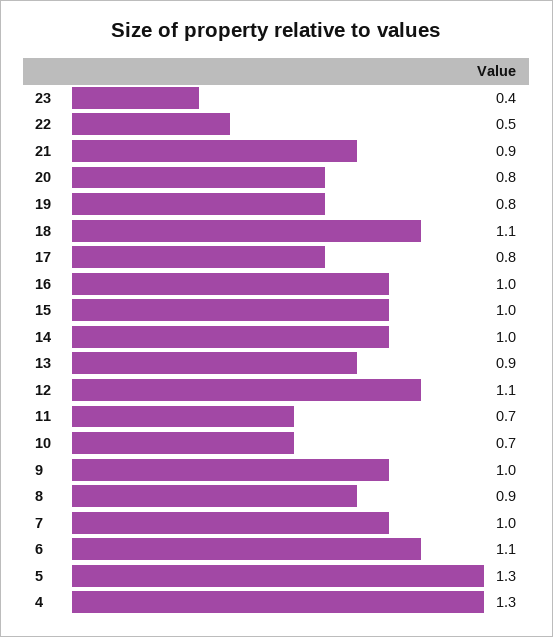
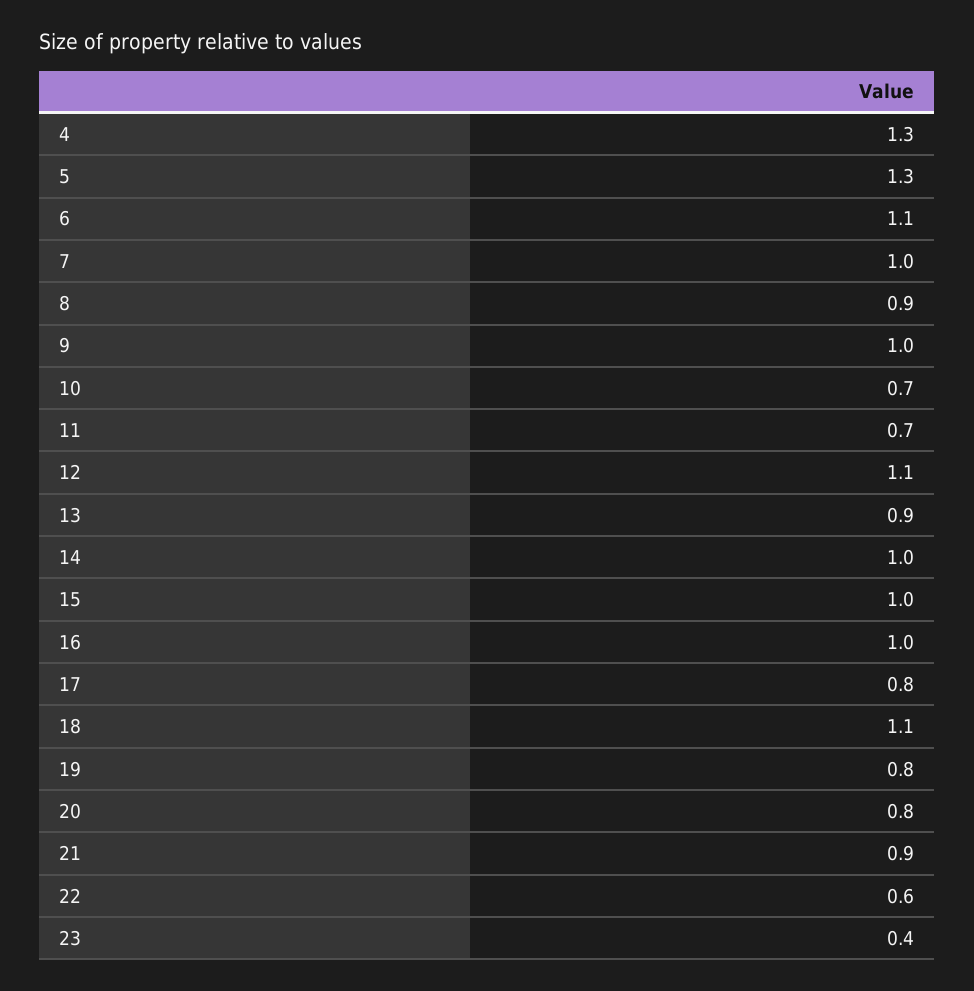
  {
    "23": 0.4,
-   "22": 0.5,
+   "22": 0.6,
    "21": 0.9,
    "20": 0.8,
    "19": 0.8,
    "18": 1.1,
    "17": 0.8,
    "16": 1,
    "15": 1,
    "14": 1,
    "13": 0.9,
    "12": 1.1,
    "11": 0.7,
    "10": 0.7,
    "9": 1,
    "8": 0.9,
    "7": 1,
    "6": 1.1,
    "5": 1.3,
    "4": 1.3
  }

